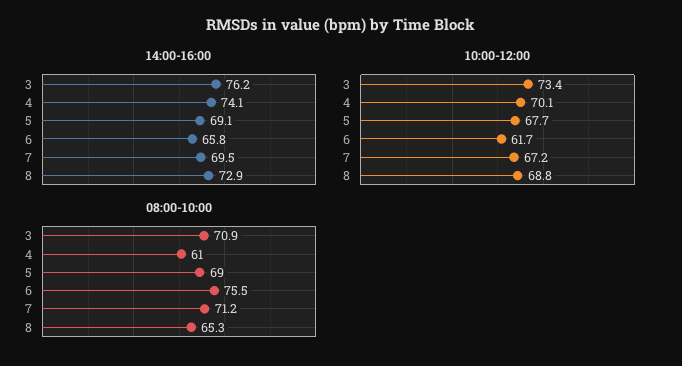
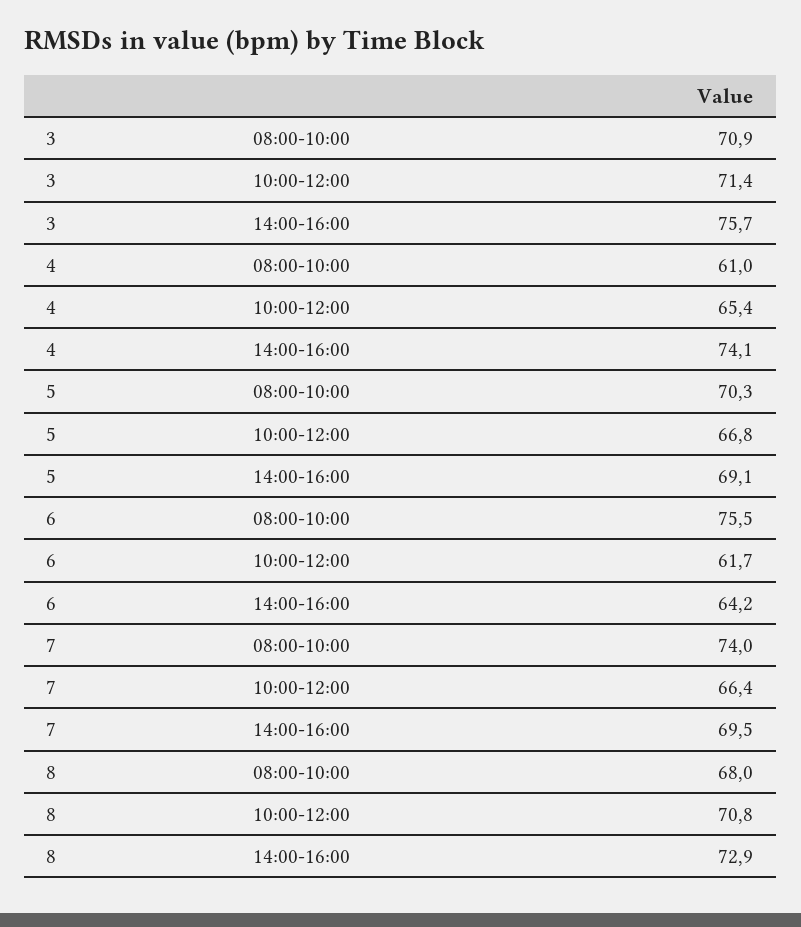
  {
    "14:00-16:00": {
-     "3": 76.2,
+     "3": 75.7,
      "4": 74.1,
      "5": 69.1,
-     "6": 65.8,
+     "6": 64.2,
      "7": 69.5,
      "8": 72.9
    },
    "10:00-12:00": {
-     "3": 73.4,
+     "3": 71.4,
-     "4": 70.1,
+     "4": 65.4,
-     "5": 67.7,
+     "5": 66.8,
      "6": 61.7,
-     "7": 67.2,
+     "7": 66.4,
-     "8": 68.8
+     "8": 70.8
    },
    "08:00-10:00": {
      "3": 70.9,
      "4": 61,
-     "5": 69,
+     "5": 70.3,
      "6": 75.5,
-     "7": 71.2,
+     "7": 74,
-     "8": 65.3
+     "8": 68
    }
  }

